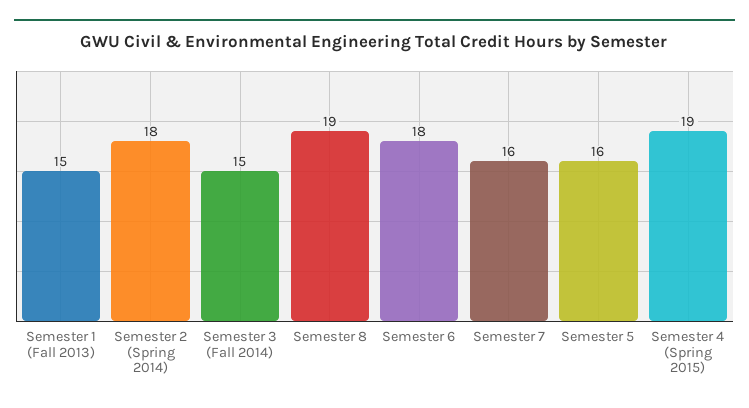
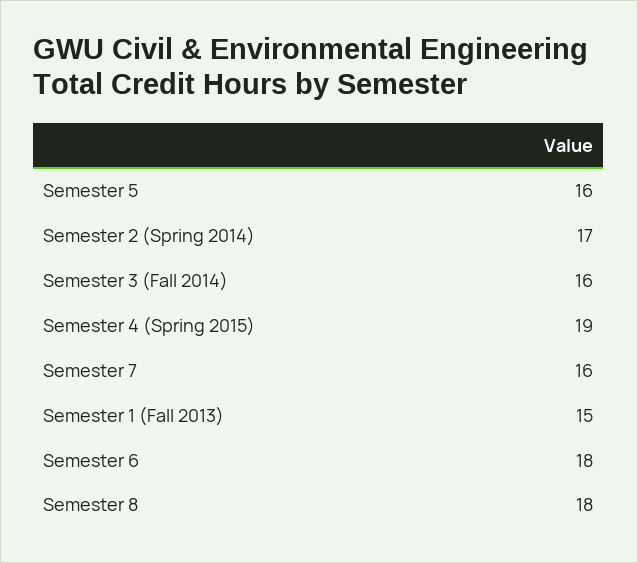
  {
    "Semester 1 (Fall 2013)": 15,
-   "Semester 2 (Spring 2014)": 18,
+   "Semester 2 (Spring 2014)": 17,
-   "Semester 3 (Fall 2014)": 15,
+   "Semester 3 (Fall 2014)": 16,
-   "Semester 8": 19,
+   "Semester 8": 18,
    "Semester 6": 18,
    "Semester 7": 16,
    "Semester 5": 16,
    "Semester 4 (Spring 2015)": 19
  }

